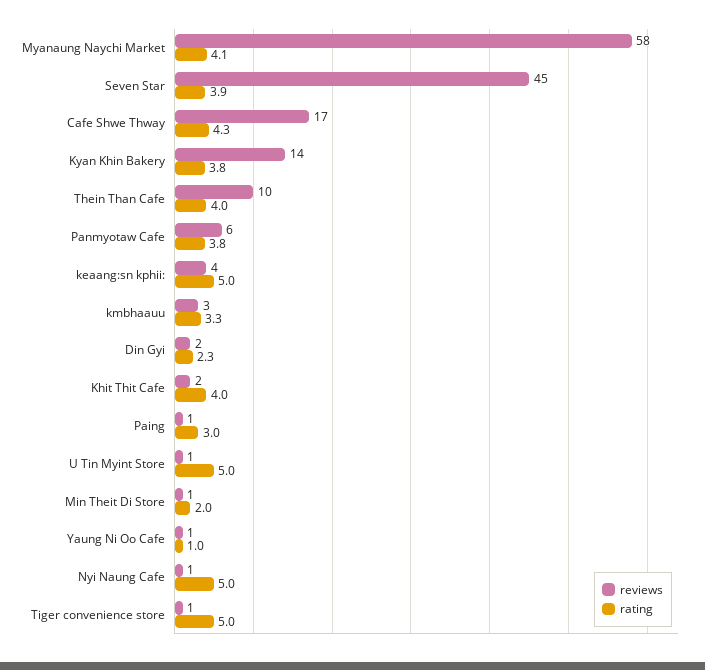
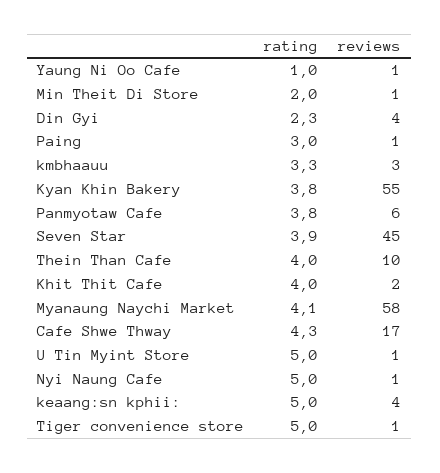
  {
    "reviews": {
      "Myanaung Naychi Market": 58,
      "Seven Star": 45,
      "Cafe Shwe Thway": 17,
-     "Kyan Khin Bakery": 14,
+     "Kyan Khin Bakery": 55,
      "Thein Than Cafe": 10,
      "Panmyotaw Cafe": 6,
      "keaang:sn kphii:": 4,
      "kmbhaauu": 3,
-     "Din Gyi": 2,
+     "Din Gyi": 4,
      "Khit Thit Cafe": 2,
      "Paing": 1,
      "U Tin Myint Store": 1,
      "Min Theit Di Store": 1,
      "Yaung Ni Oo Cafe": 1,
      "Nyi Naung Cafe": 1,
      "Tiger convenience store": 1
    },
    "rating": {
      "Myanaung Naychi Market": 4.1,
      "Seven Star": 3.9,
      "Cafe Shwe Thway": 4.3,
      "Kyan Khin Bakery": 3.8,
      "Thein Than Cafe": 4,
      "Panmyotaw Cafe": 3.8,
      "keaang:sn kphii:": 5,
      "kmbhaauu": 3.3,
      "Din Gyi": 2.3,
      "Khit Thit Cafe": 4,
      "Paing": 3,
      "U Tin Myint Store": 5,
      "Min Theit Di Store": 2,
      "Yaung Ni Oo Cafe": 1,
      "Nyi Naung Cafe": 5,
      "Tiger convenience store": 5
    }
  }

